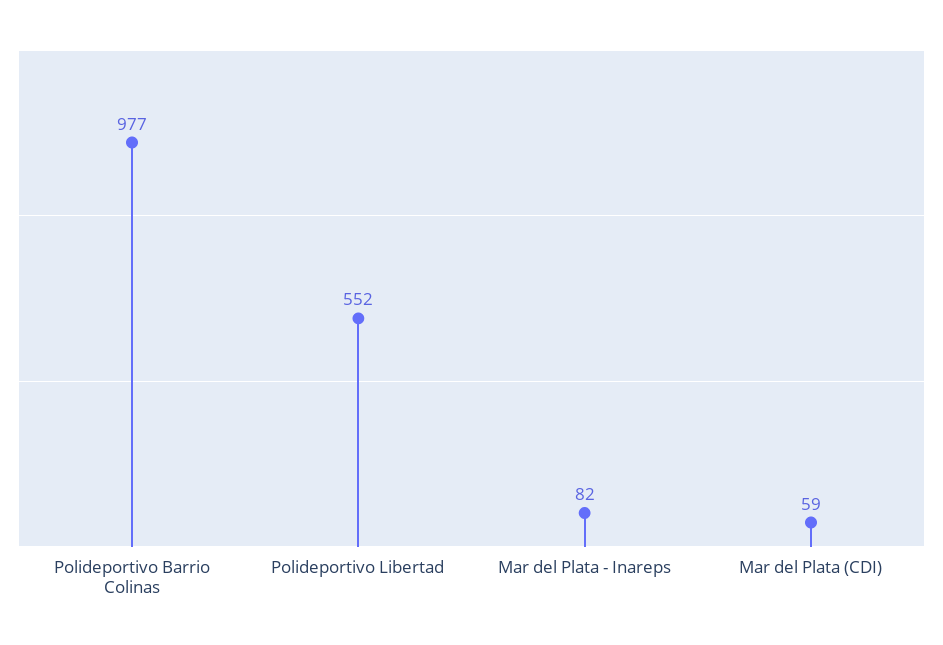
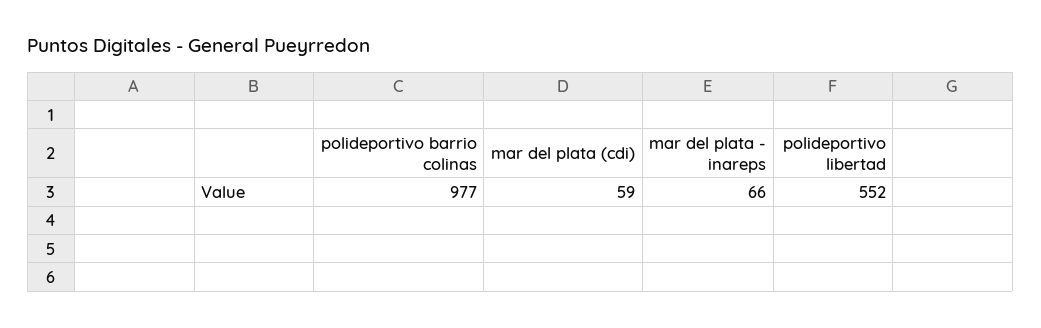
  {
    "Polideportivo Barrio Colinas": 977,
    "Polideportivo Libertad": 552,
-   "Mar del Plata - Inareps": 82,
+   "Mar del Plata - Inareps": 66,
    "Mar del Plata (CDI)": 59
  }

